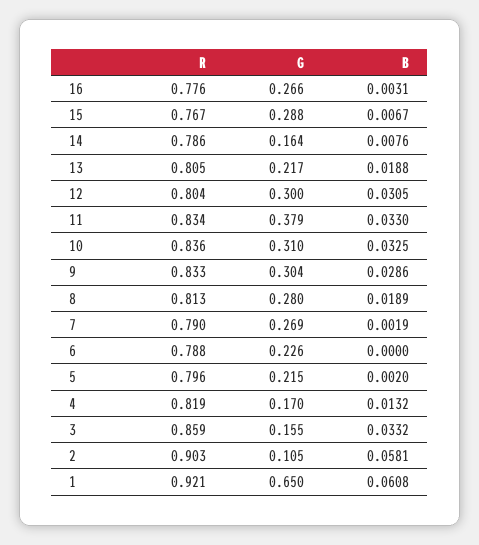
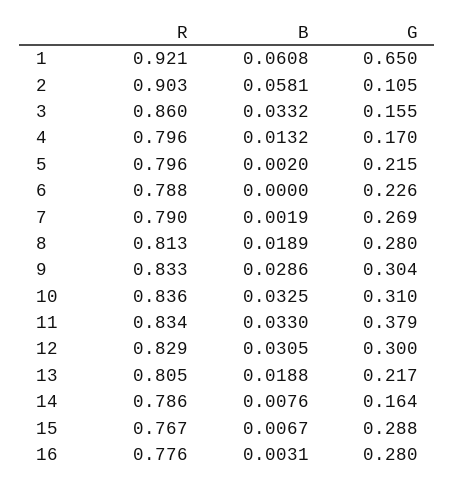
  {
    "R": {
      "16": 0.776,
      "15": 0.767,
      "14": 0.786,
      "13": 0.805,
-     "12": 0.804,
+     "12": 0.829,
      "11": 0.834,
      "10": 0.836,
      "9": 0.833,
      "8": 0.813,
      "7": 0.79,
      "6": 0.788,
      "5": 0.796,
-     "4": 0.819,
+     "4": 0.796,
-     "3": 0.859,
+     "3": 0.86,
      "2": 0.903,
      "1": 0.921
    },
    "G": {
-     "16": 0.266,
+     "16": 0.28,
      "15": 0.288,
      "14": 0.164,
      "13": 0.217,
      "12": 0.3,
      "11": 0.379,
      "10": 0.31,
      "9": 0.304,
      "8": 0.28,
      "7": 0.269,
      "6": 0.226,
      "5": 0.215,
      "4": 0.17,
      "3": 0.155,
      "2": 0.105,
      "1": 0.65
    },
    "B": {
      "16": 0.0031,
      "15": 0.0067,
      "14": 0.0076,
      "13": 0.0188,
      "12": 0.0305,
      "11": 0.033,
      "10": 0.0325,
      "9": 0.0286,
      "8": 0.0189,
      "7": 0.0019,
      "6": 0,
      "5": 0.002,
      "4": 0.0132,
      "3": 0.0332,
      "2": 0.0581,
      "1": 0.0608
    }
  }

